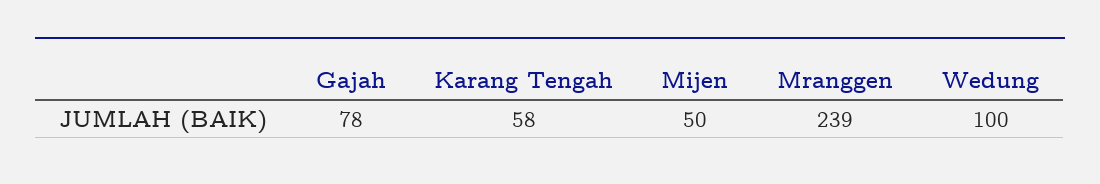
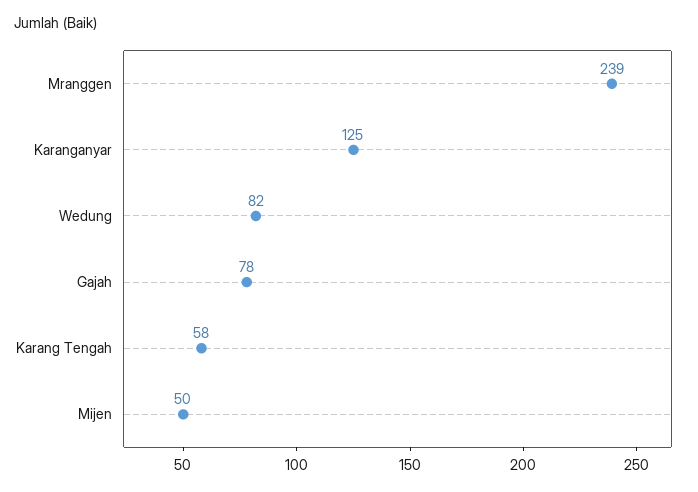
  {
    "Gajah": 78,
    "Karang Tengah": 58,
    "Mijen": 50,
    "Mranggen": 239,
-   "Wedung": 100
+   "Wedung": 82,
+   "Karanganyar": 125
  }

